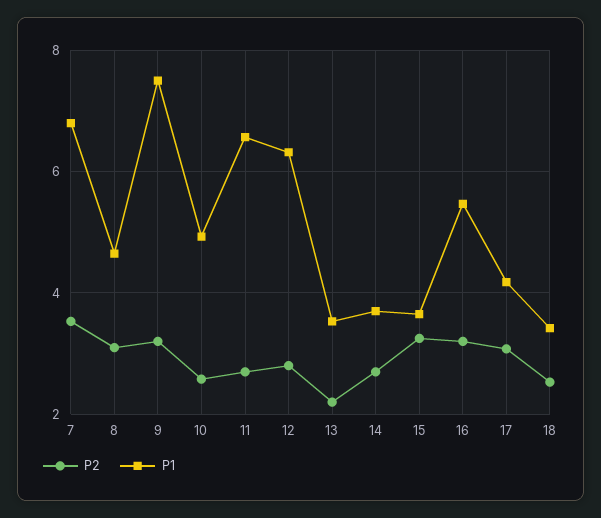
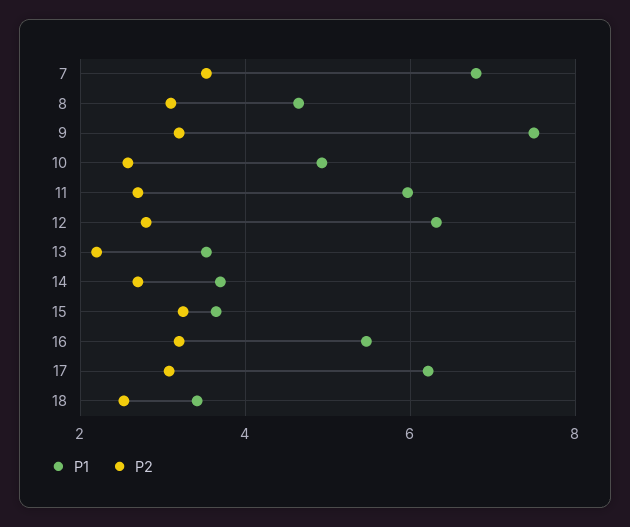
  {
    "P2": {
      "7": 3.6,
      "8": 3.2,
      "9": 3.2,
      "10": 2.6,
      "11": 2.8,
      "12": 2.8,
      "13": 2.2,
      "14": 2.8,
      "15": 3.2,
      "16": 3.2,
      "17": 3,
      "18": 2.6
    },
    "P1": {
      "7": 6.8,
      "8": 4.6,
      "9": 7.6,
      "10": 5,
-     "11": 6.6,
+     "11": 6,
      "12": 6.4,
      "13": 3.6,
      "14": 3.8,
      "15": 3.6,
      "16": 5.4,
-     "17": 4.2,
+     "17": 6.2,
      "18": 3.4
    }
  }

